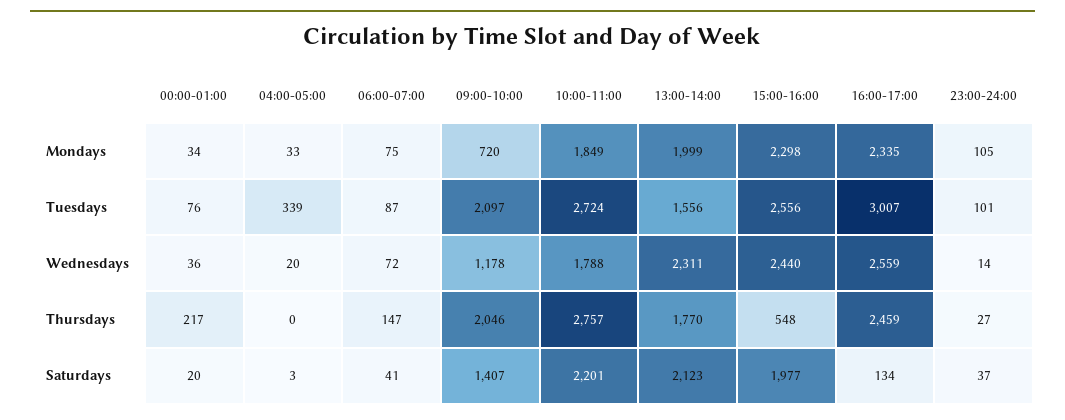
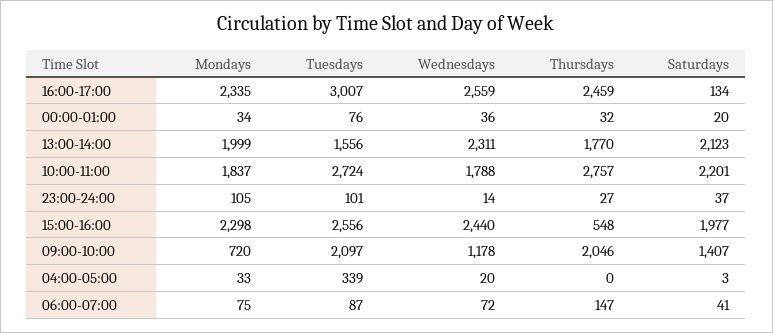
  {
    "00:00-01:00": {
      "Mondays": 34,
      "Tuesdays": 76,
      "Wednesdays": 36,
-     "Thursdays": 217,
+     "Thursdays": 32,
      "Saturdays": 20
    },
    "04:00-05:00": {
      "Mondays": 33,
      "Tuesdays": 339,
      "Wednesdays": 20,
      "Thursdays": 0,
      "Saturdays": 3
    },
    "06:00-07:00": {
      "Mondays": 75,
      "Tuesdays": 87,
      "Wednesdays": 72,
      "Thursdays": 147,
      "Saturdays": 41
    },
    "09:00-10:00": {
      "Mondays": 720,
      "Tuesdays": 2097,
      "Wednesdays": 1178,
      "Thursdays": 2046,
      "Saturdays": 1407
    },
    "10:00-11:00": {
-     "Mondays": 1849,
+     "Mondays": 1837,
      "Tuesdays": 2724,
      "Wednesdays": 1788,
      "Thursdays": 2757,
      "Saturdays": 2201
    },
    "13:00-14:00": {
      "Mondays": 1999,
      "Tuesdays": 1556,
      "Wednesdays": 2311,
      "Thursdays": 1770,
      "Saturdays": 2123
    },
    "15:00-16:00": {
      "Mondays": 2298,
      "Tuesdays": 2556,
      "Wednesdays": 2440,
      "Thursdays": 548,
      "Saturdays": 1977
    },
    "16:00-17:00": {
      "Mondays": 2335,
      "Tuesdays": 3007,
      "Wednesdays": 2559,
      "Thursdays": 2459,
      "Saturdays": 134
    },
    "23:00-24:00": {
      "Mondays": 105,
      "Tuesdays": 101,
      "Wednesdays": 14,
      "Thursdays": 27,
      "Saturdays": 37
    }
  }

